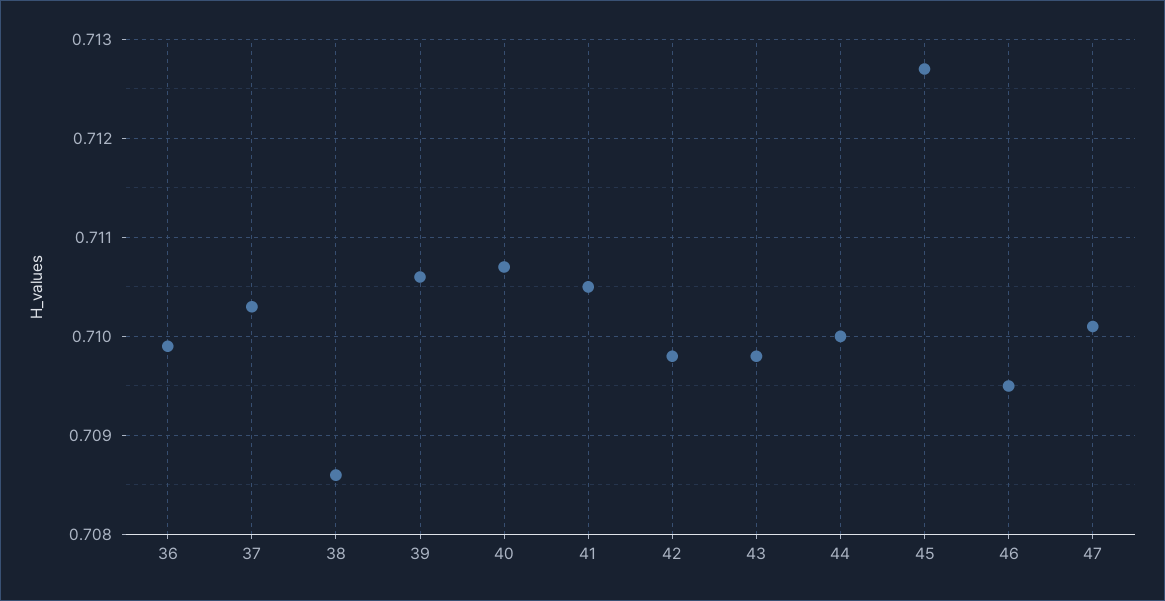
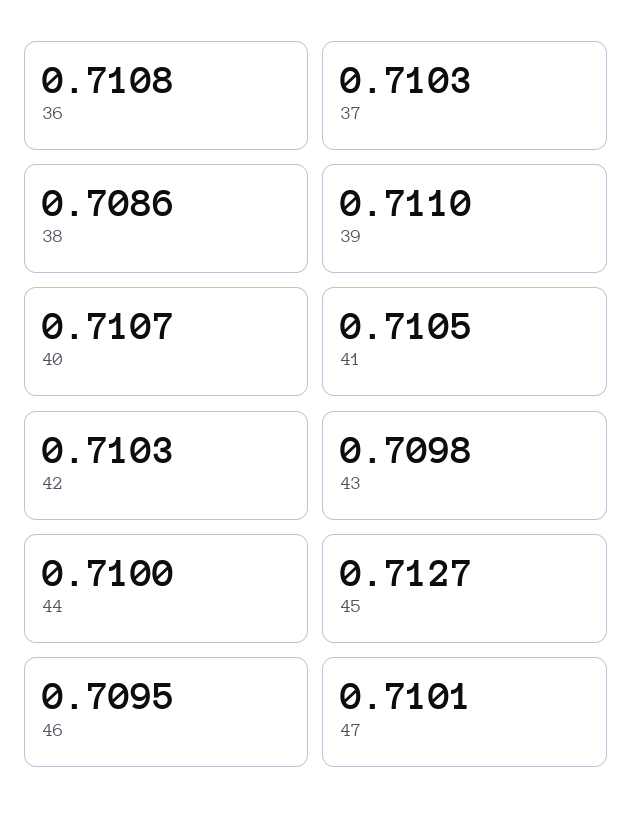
  {
-   "36": 0.7099,
+   "36": 0.7108,
    "37": 0.7103,
    "38": 0.7086,
-   "39": 0.7106,
+   "39": 0.711,
    "40": 0.7107,
    "41": 0.7105,
-   "42": 0.7098,
+   "42": 0.7103,
    "43": 0.7098,
    "44": 0.71,
    "45": 0.7127,
    "46": 0.7095,
    "47": 0.7101
  }

